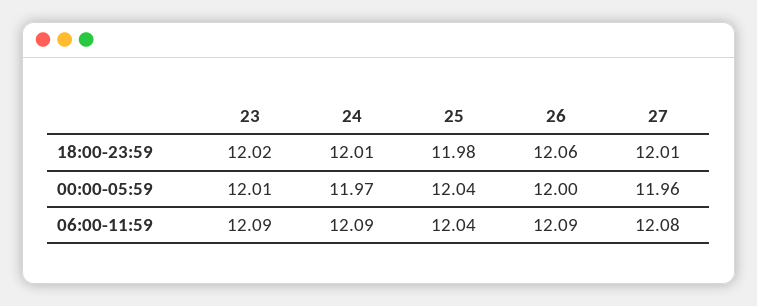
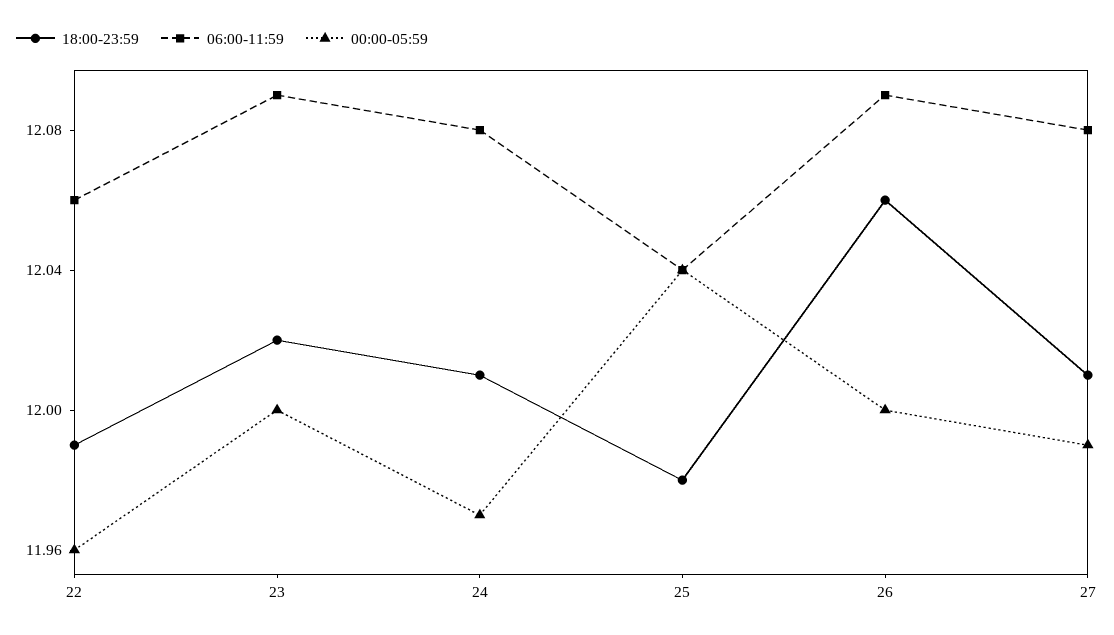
  {
    "18:00-23:59": {
      "23": 12.02,
      "24": 12.01,
      "25": 11.98,
      "26": 12.06,
-     "27": 12.01
+     "27": 12.01,
+     "22": 11.99
    },
    "00:00-05:59": {
-     "23": 12.01,
+     "23": 12,
      "24": 11.97,
      "25": 12.04,
      "26": 12,
-     "27": 11.96
+     "27": 11.99,
+     "22": 11.96
    },
    "06:00-11:59": {
      "23": 12.09,
-     "24": 12.09,
+     "24": 12.08,
      "25": 12.04,
      "26": 12.09,
-     "27": 12.08
+     "27": 12.08,
+     "22": 12.06
    }
  }

